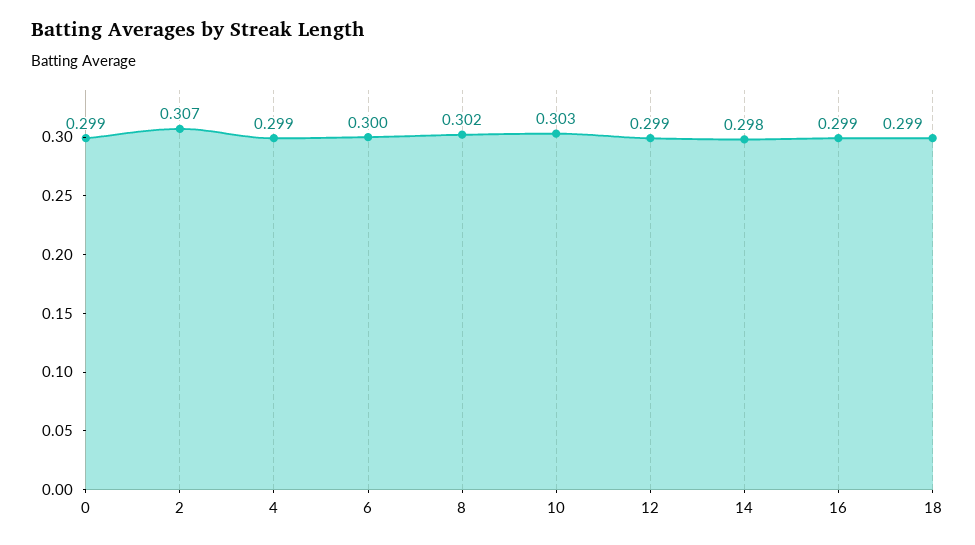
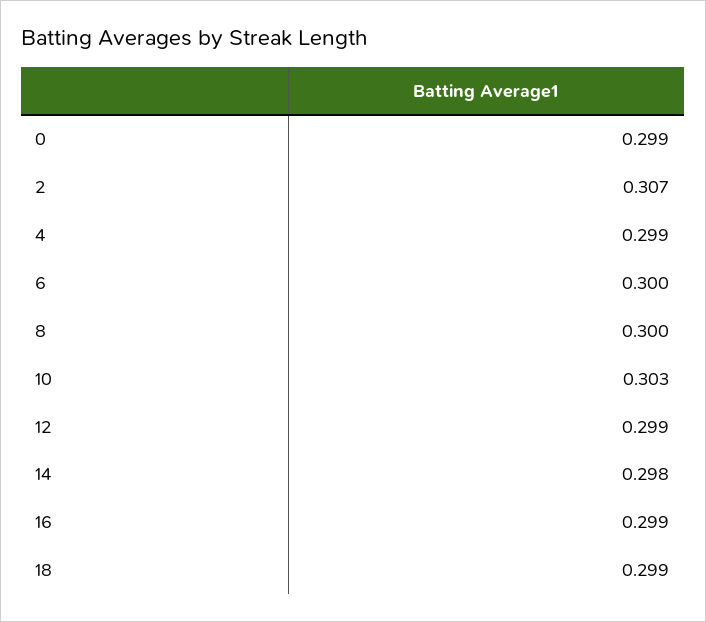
  {
    "0": 0.299,
    "2": 0.307,
    "4": 0.299,
    "6": 0.3,
-   "8": 0.302,
+   "8": 0.3,
    "10": 0.303,
    "12": 0.299,
    "14": 0.298,
    "16": 0.299,
    "18": 0.299
  }

